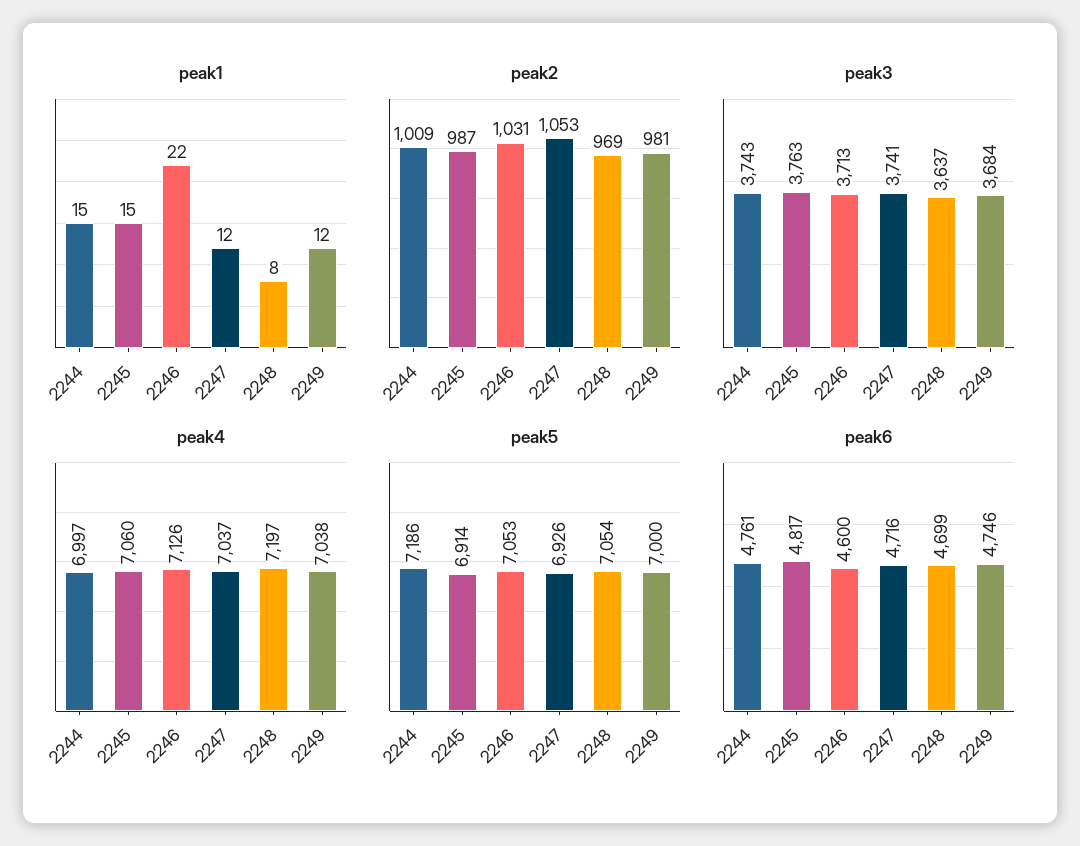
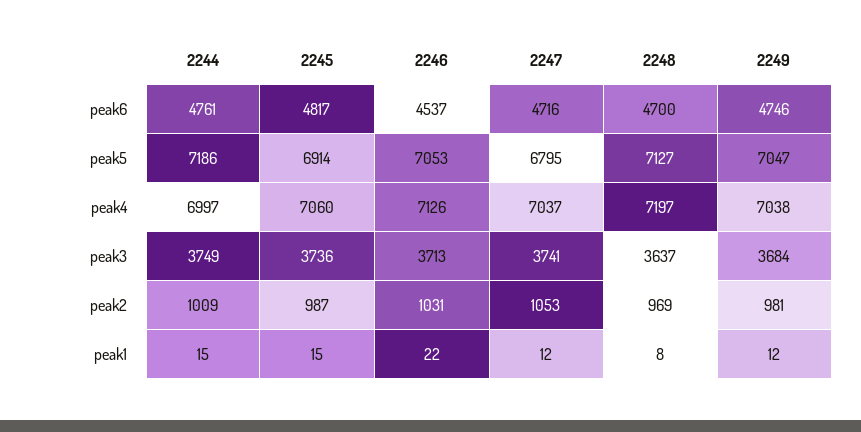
  {
    "peak1": {
      "2244": 15,
      "2245": 15,
      "2246": 22,
      "2247": 12,
      "2248": 8,
      "2249": 12
    },
    "peak2": {
      "2244": 1009,
      "2245": 987,
      "2246": 1031,
      "2247": 1053,
      "2248": 969,
      "2249": 981
    },
    "peak3": {
-     "2244": 3743,
+     "2244": 3749,
-     "2245": 3763,
+     "2245": 3736,
      "2246": 3713,
      "2247": 3741,
      "2248": 3637,
      "2249": 3684
    },
    "peak4": {
      "2244": 6997,
      "2245": 7060,
      "2246": 7126,
      "2247": 7037,
      "2248": 7197,
      "2249": 7038
    },
    "peak5": {
      "2244": 7186,
      "2245": 6914,
      "2246": 7053,
-     "2247": 6926,
+     "2247": 6795,
-     "2248": 7054,
+     "2248": 7127,
-     "2249": 7000
+     "2249": 7047
    },
    "peak6": {
      "2244": 4761,
      "2245": 4817,
-     "2246": 4600,
+     "2246": 4537,
      "2247": 4716,
-     "2248": 4699,
+     "2248": 4700,
      "2249": 4746
    }
  }

